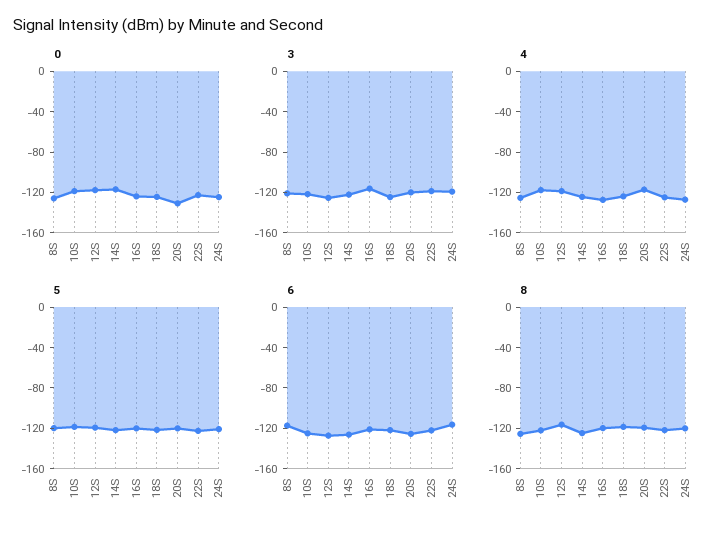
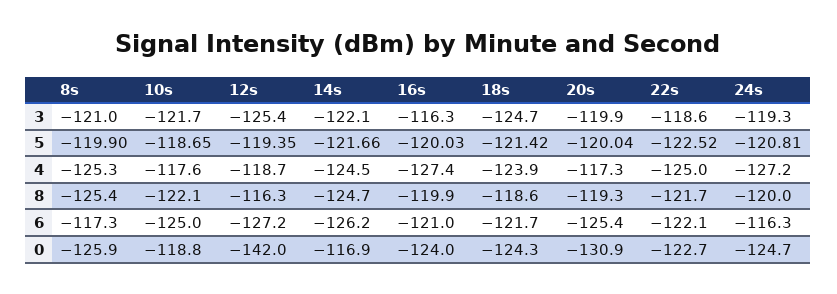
  {
    "0": {
      "8S": -125.9,
      "10S": -118.8,
-     "12S": -120,
+     "12S": -142,
      "14S": -116.9,
      "16S": -124,
      "18S": -124.3,
      "20S": -130.9,
      "22S": -122.7,
      "24S": -124.7
    },
    "3": {
      "8S": -121,
      "10S": -121.7,
      "12S": -125.4,
      "14S": -122.1,
      "16S": -116.3,
      "18S": -124.7,
      "20S": -119.9,
      "22S": -118.6,
      "24S": -119.3
    },
    "4": {
      "8S": -125.3,
      "10S": -117.6,
      "12S": -118.7,
      "14S": -124.5,
      "16S": -127.4,
      "18S": -123.9,
      "20S": -117.3,
      "22S": -125,
      "24S": -127.2
    },
    "5": {
      "8S": -119.9,
      "10S": -118.65,
      "12S": -119.35,
      "14S": -121.66,
      "16S": -120.03,
      "18S": -121.42,
      "20S": -120.04,
      "22S": -122.52,
      "24S": -120.81
    },
    "6": {
      "8S": -117.3,
      "10S": -125,
      "12S": -127.2,
      "14S": -126.2,
      "16S": -121,
      "18S": -121.7,
      "20S": -125.4,
      "22S": -122.1,
      "24S": -116.3
    },
    "8": {
      "8S": -125.4,
      "10S": -122.1,
      "12S": -116.3,
      "14S": -124.7,
      "16S": -119.9,
      "18S": -118.6,
      "20S": -119.3,
      "22S": -121.7,
      "24S": -120
    }
  }

